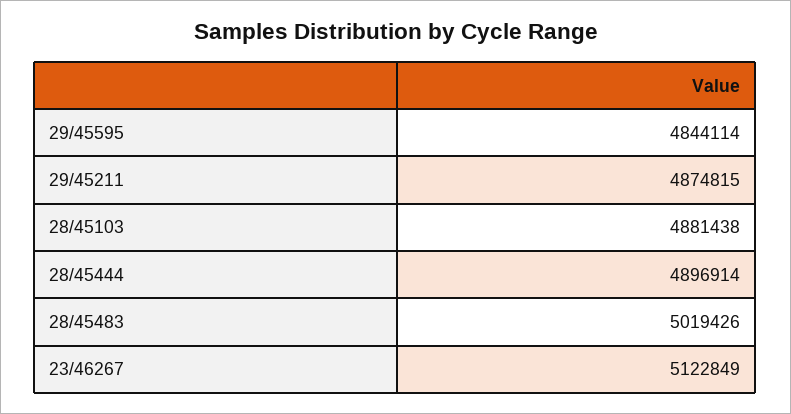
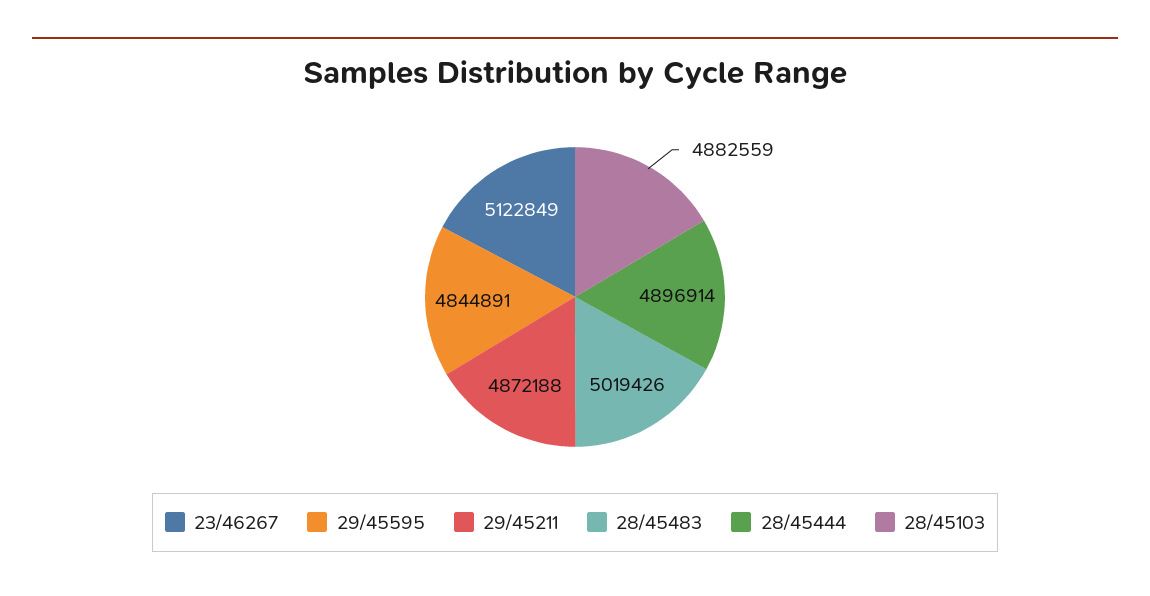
  {
-   "29/45595": 4844114,
+   "29/45595": 4844891,
-   "29/45211": 4874815,
+   "29/45211": 4872188,
-   "28/45103": 4881438,
+   "28/45103": 4882559,
    "28/45444": 4896914,
    "28/45483": 5019426,
    "23/46267": 5122849
  }

